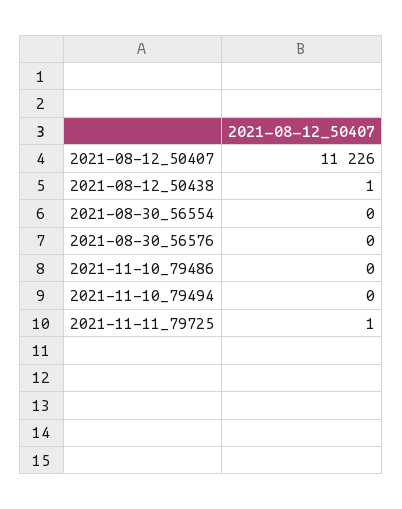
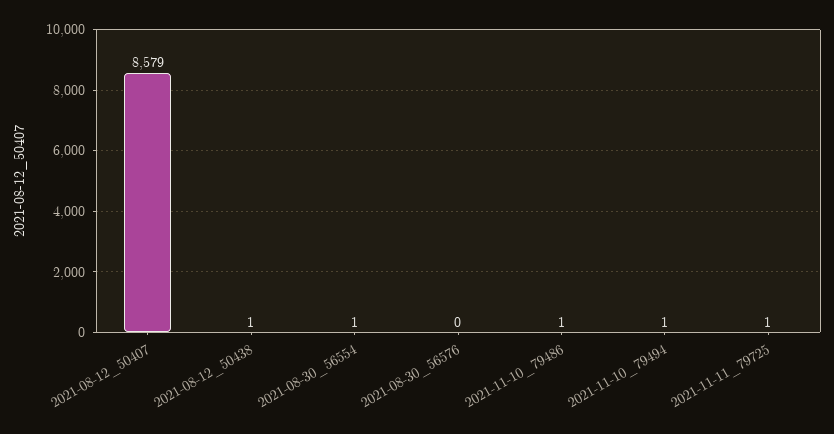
  {
-   "2021-08-12_50407": 11226,
+   "2021-08-12_50407": 8579,
    "2021-08-12_50438": 1,
-   "2021-08-30_56554": 0,
+   "2021-08-30_56554": 1,
    "2021-08-30_56576": 0,
-   "2021-11-10_79486": 0,
+   "2021-11-10_79486": 1,
-   "2021-11-10_79494": 0,
+   "2021-11-10_79494": 1,
    "2021-11-11_79725": 1
  }

